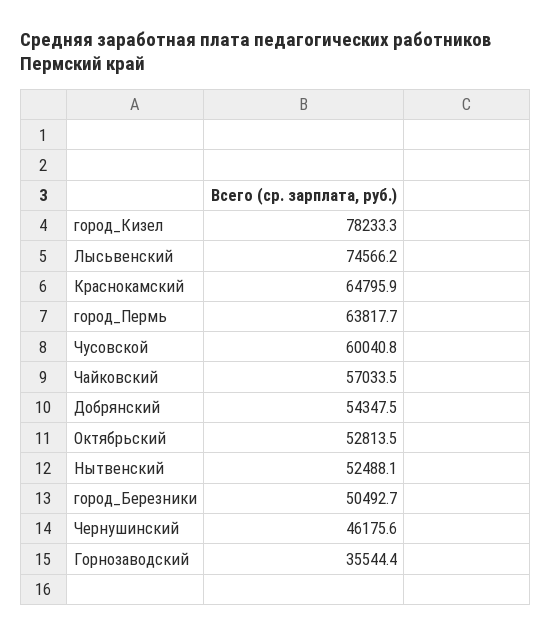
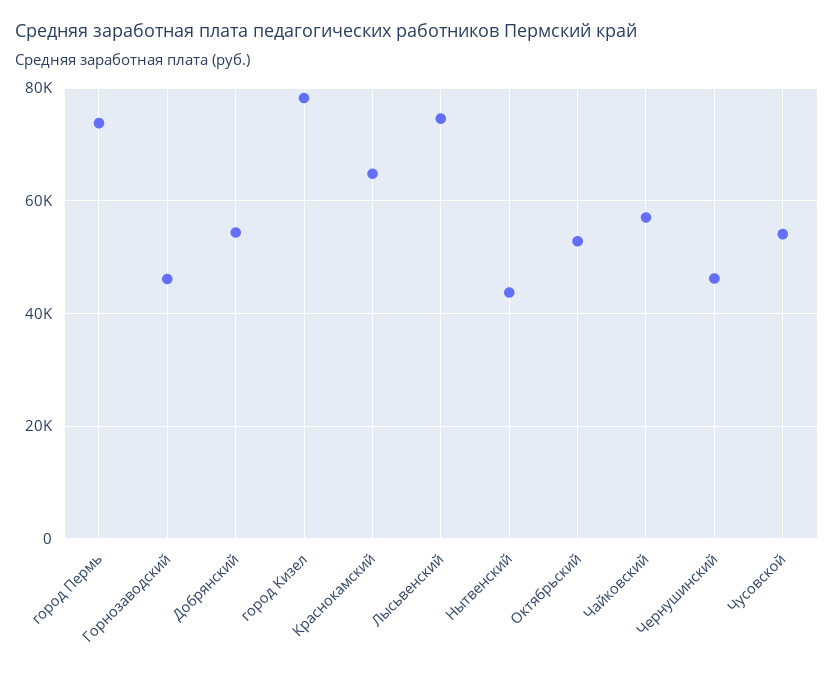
  {
    "город_Кизел": 78233.3,
    "Лысьвенский": 74566.2,
    "Краснокамский": 64795.9,
-   "город_Пермь": 63817.7,
+   "город_Пермь": 74000,
-   "Чусовской": 60040.8,
+   "Чусовской": 54000,
    "Чайковский": 57033.5,
    "Добрянский": 54347.5,
    "Октябрьский": 52813.5,
-   "Нытвенский": 52488.1,
+   "Нытвенский": 44000,
-   "город_Березники": 50492.7,
    "Чернушинский": 46175.6,
-   "Горнозаводский": 35544.4
+   "Горнозаводский": 46000
  }

